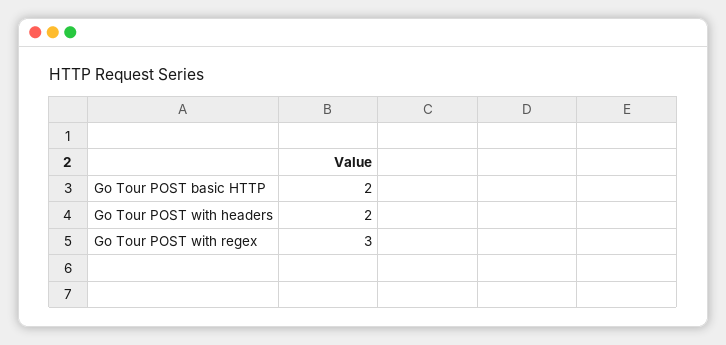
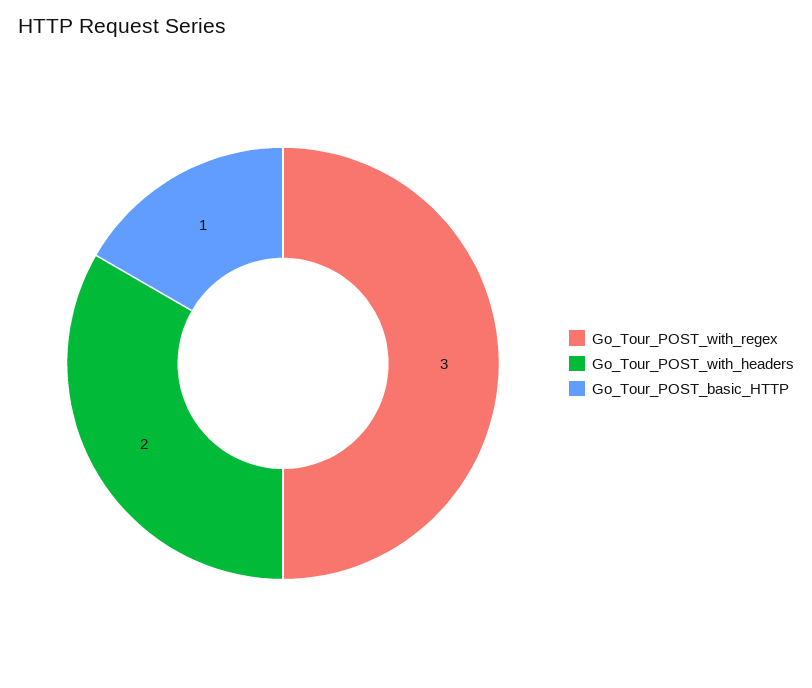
  {
-   "Go Tour POST basic HTTP": 2,
+   "Go Tour POST basic HTTP": 1,
    "Go Tour POST with headers": 2,
    "Go Tour POST with regex": 3
  }

